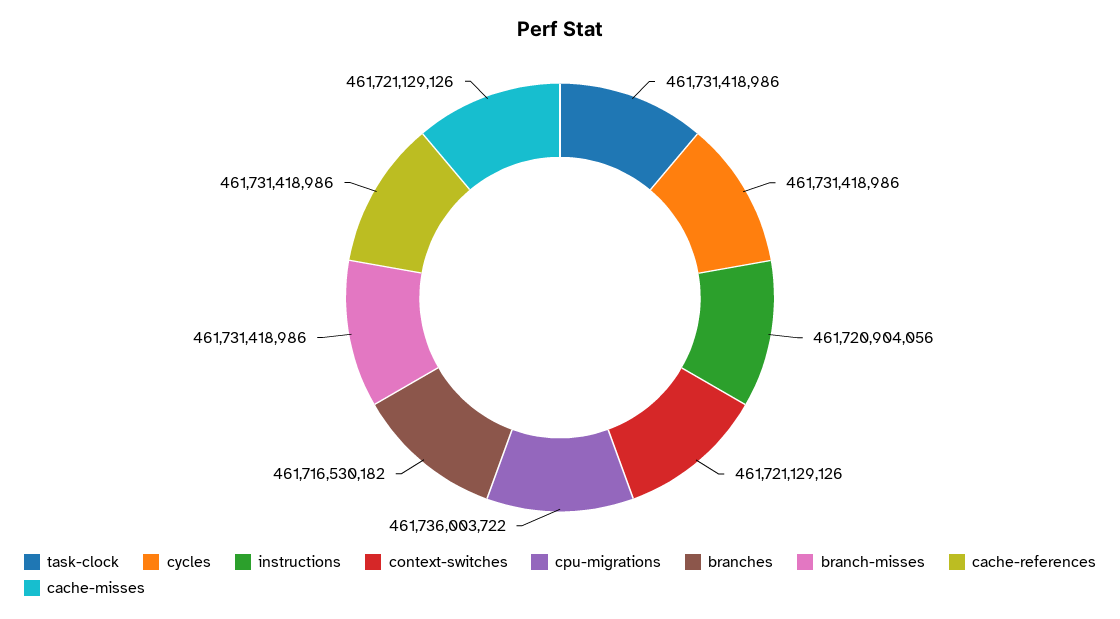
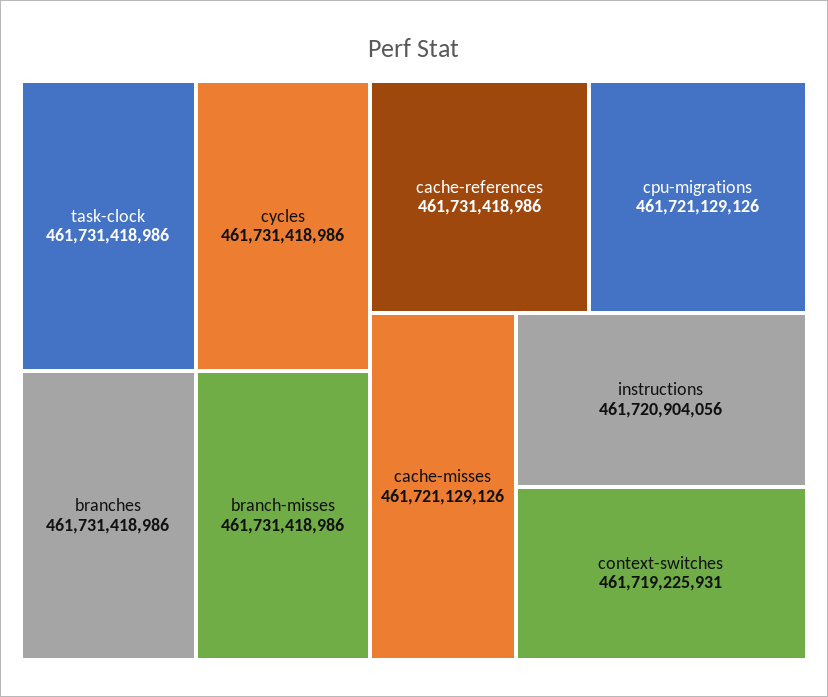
  {
    "task-clock": 461731418986,
    "cycles": 461731418986,
    "instructions": 461720904056,
-   "context-switches": 461721129126,
+   "context-switches": 461719225931,
-   "cpu-migrations": 461736003722,
+   "cpu-migrations": 461721129126,
-   "branches": 461716530182,
+   "branches": 461731418986,
    "branch-misses": 461731418986,
    "cache-references": 461731418986,
    "cache-misses": 461721129126
  }

